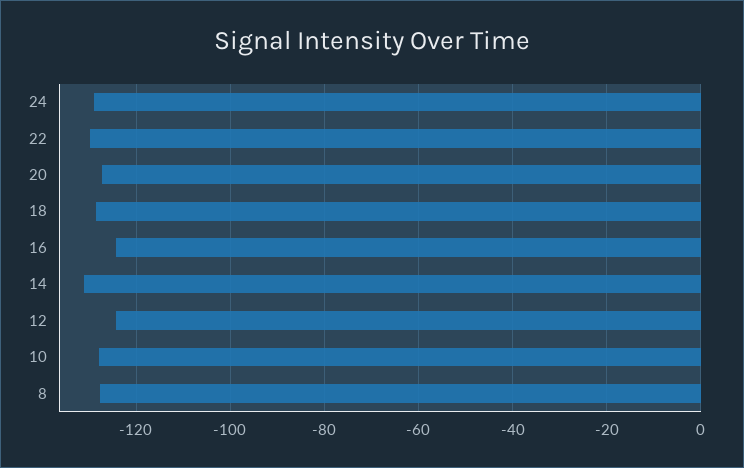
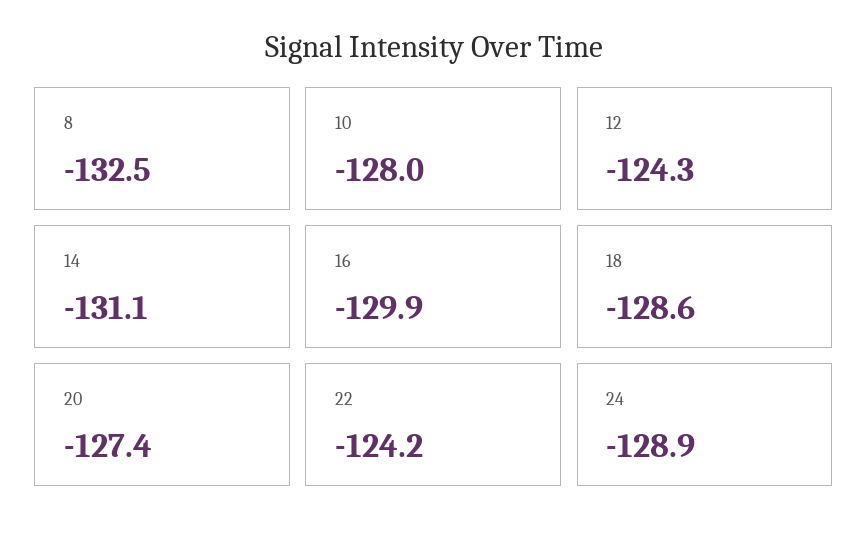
  {
    "24": -128.9,
-   "22": -130,
+   "22": -124.2,
    "20": -127.4,
    "18": -128.6,
-   "16": -124,
+   "16": -129.9,
    "14": -131.1,
    "12": -124.3,
    "10": -128,
-   "8": -128
+   "8": -132.5
  }

